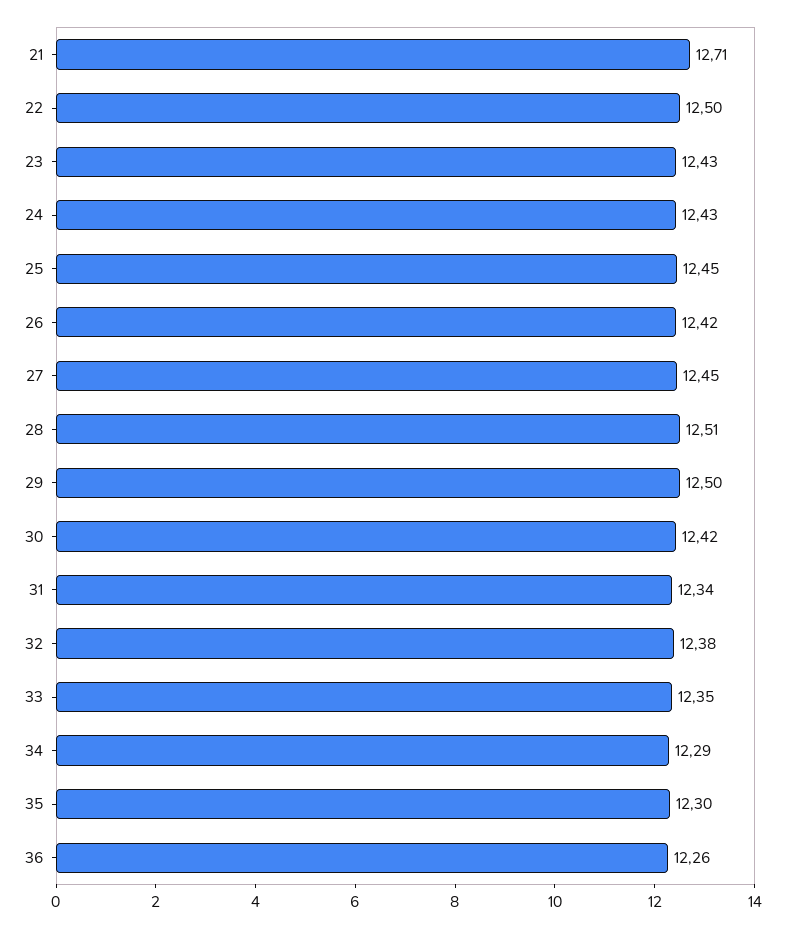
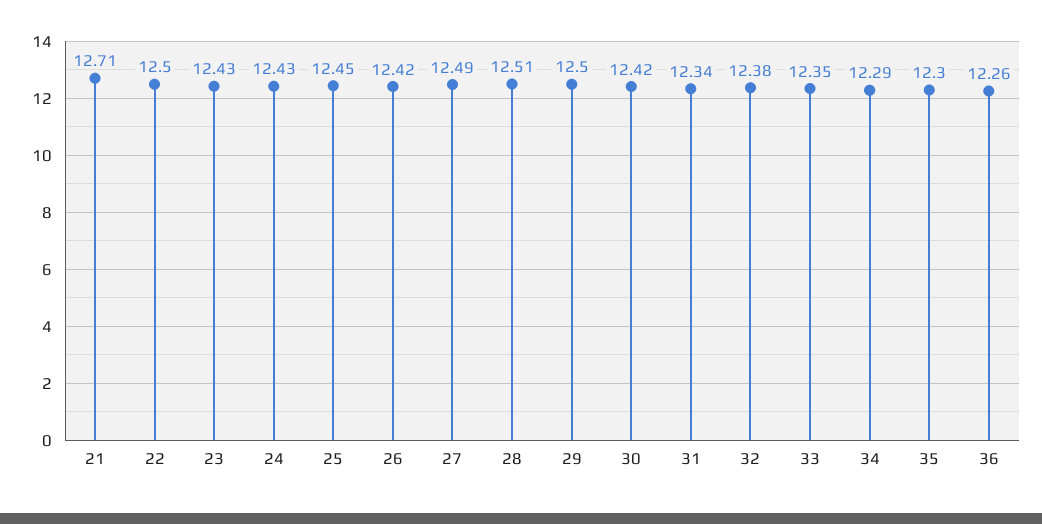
  {
    "21": 12.71,
    "22": 12.5,
    "23": 12.43,
    "24": 12.43,
    "25": 12.45,
    "26": 12.42,
-   "27": 12.45,
+   "27": 12.49,
    "28": 12.51,
    "29": 12.5,
    "30": 12.42,
    "31": 12.34,
    "32": 12.38,
    "33": 12.35,
    "34": 12.29,
    "35": 12.3,
    "36": 12.26
  }

